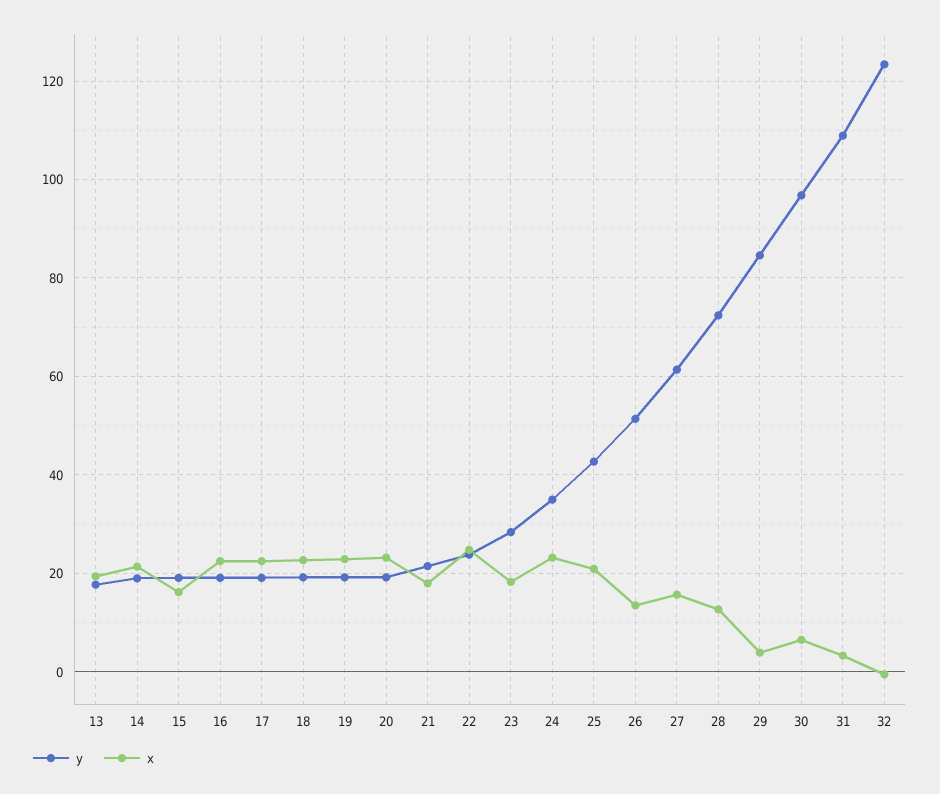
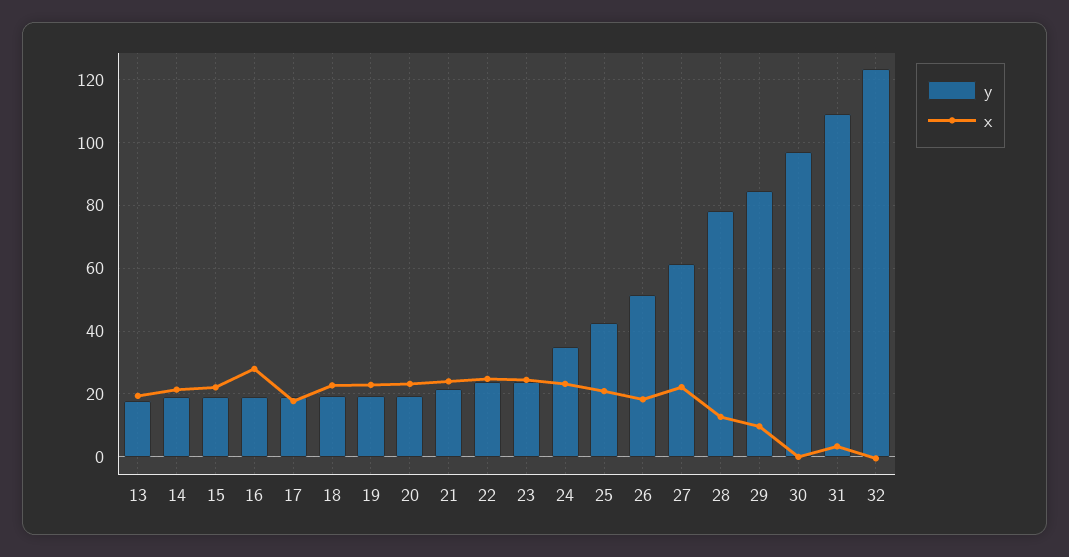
  {
    "y": {
      "13": 18,
      "14": 20,
      "15": 20,
      "16": 20,
      "17": 20,
      "18": 20,
      "19": 20,
      "20": 20,
      "21": 22,
      "22": 24,
-     "23": 28,
+     "23": 24,
      "24": 36,
      "25": 42,
      "26": 52,
      "27": 62,
-     "28": 72,
+     "28": 78,
      "29": 84,
      "30": 96,
      "31": 108,
      "32": 124
    },
    "x": {
      "13": 20,
      "14": 22,
-     "15": 16,
+     "15": 22,
-     "16": 22,
+     "16": 28,
-     "17": 22,
+     "17": 18,
      "18": 22,
      "19": 22,
      "20": 24,
-     "21": 18,
+     "21": 24,
      "22": 24,
-     "23": 18,
+     "23": 24,
      "24": 24,
      "25": 20,
-     "26": 14,
+     "26": 18,
-     "27": 16,
+     "27": 22,
      "28": 12,
-     "29": 4,
+     "29": 10,
-     "30": 6,
+     "30": 0,
      "31": 4,
      "32": 0
    }
  }

